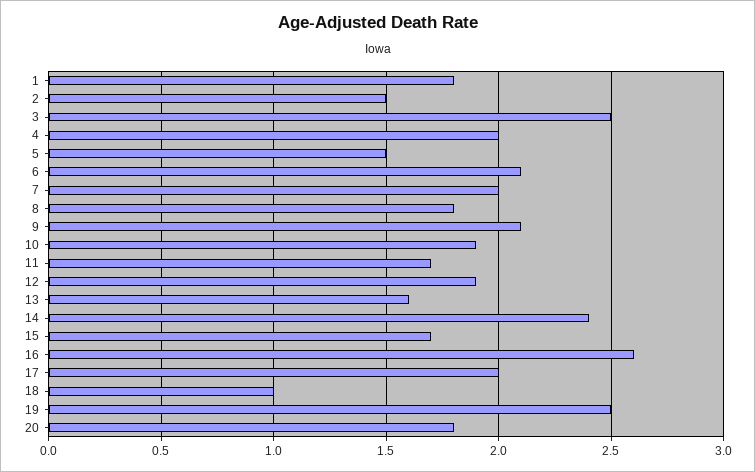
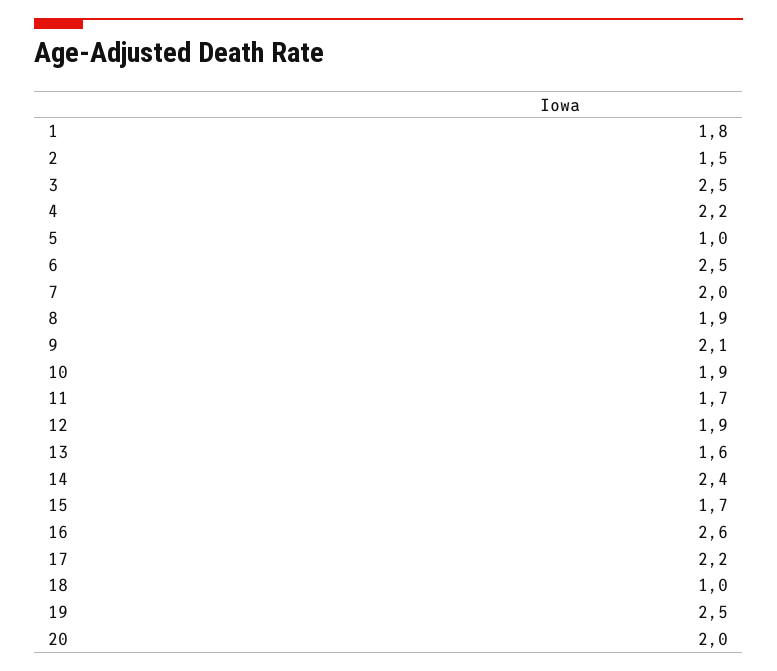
  {
    "1": 1.8,
    "2": 1.5,
    "3": 2.5,
-   "4": 2,
+   "4": 2.2,
-   "5": 1.5,
+   "5": 1,
-   "6": 2.1,
+   "6": 2.5,
    "7": 2,
-   "8": 1.8,
+   "8": 1.9,
    "9": 2.1,
    "10": 1.9,
    "11": 1.7,
    "12": 1.9,
    "13": 1.6,
    "14": 2.4,
    "15": 1.7,
    "16": 2.6,
-   "17": 2,
+   "17": 2.2,
    "18": 1,
    "19": 2.5,
-   "20": 1.8
+   "20": 2
  }

